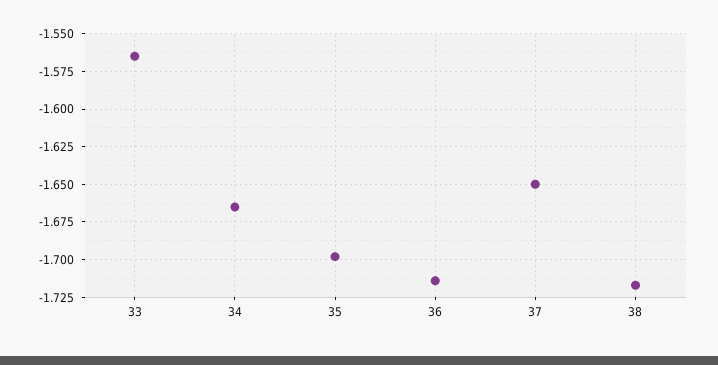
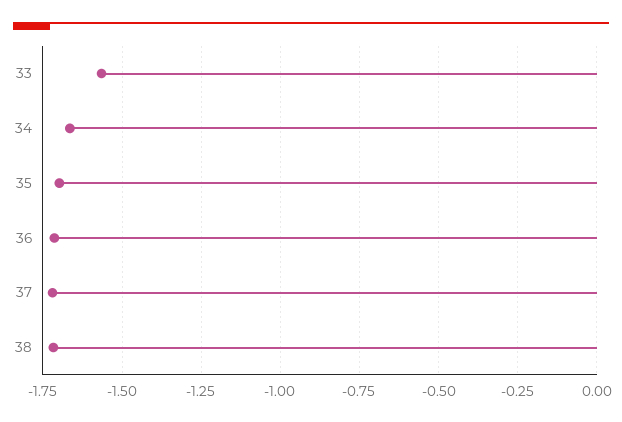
  {
    "33": -1.565,
    "34": -1.665,
    "35": -1.7,
    "36": -1.715,
-   "37": -1.65,
+   "37": -1.725,
    "38": -1.715
  }

